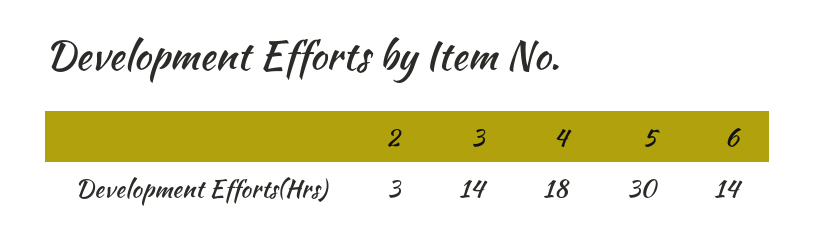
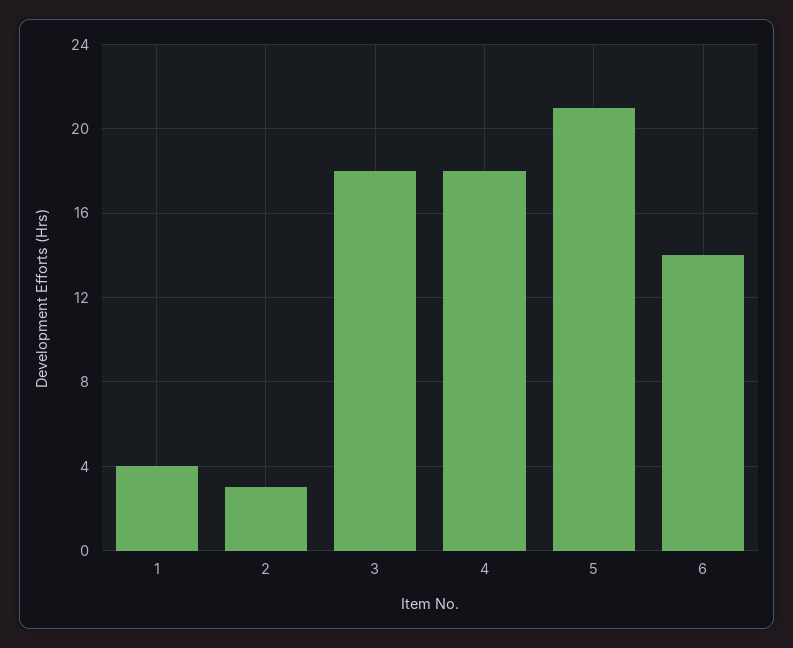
  {
    "2": 3,
-   "3": 14,
+   "3": 18,
    "4": 18,
-   "5": 30,
+   "5": 21,
-   "6": 14
+   "6": 14,
+   "1": 4
  }

